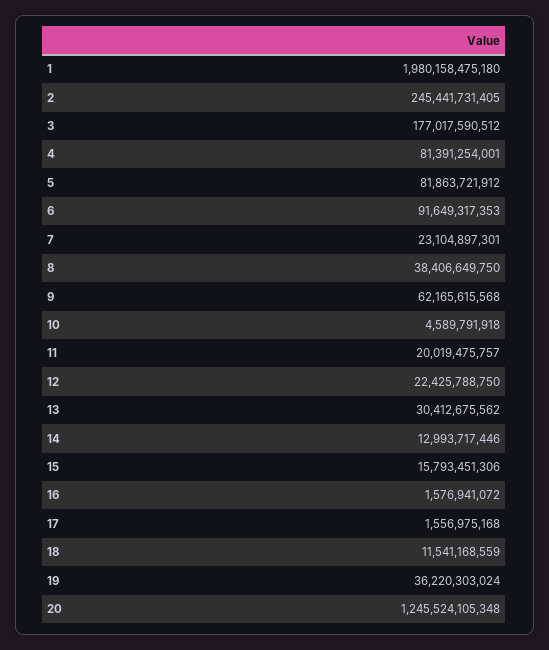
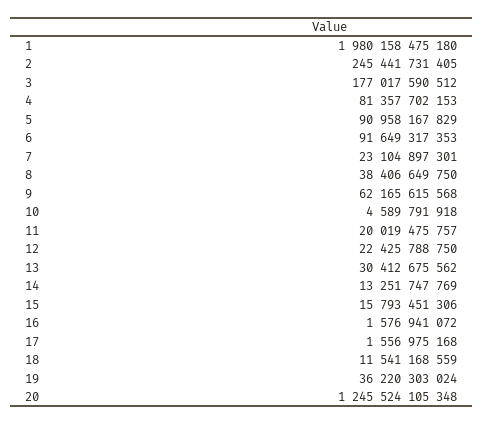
  {
    "1": 1980158475180,
    "2": 245441731405,
    "3": 177017590512,
-   "4": 81391254001,
+   "4": 81357702153,
-   "5": 81863721912,
+   "5": 90958167829,
    "6": 91649317353,
    "7": 23104897301,
    "8": 38406649750,
    "9": 62165615568,
    "10": 4589791918,
    "11": 20019475757,
    "12": 22425788750,
    "13": 30412675562,
-   "14": 12993717446,
+   "14": 13251747769,
    "15": 15793451306,
    "16": 1576941072,
    "17": 1556975168,
    "18": 11541168559,
    "19": 36220303024,
    "20": 1245524105348
  }

